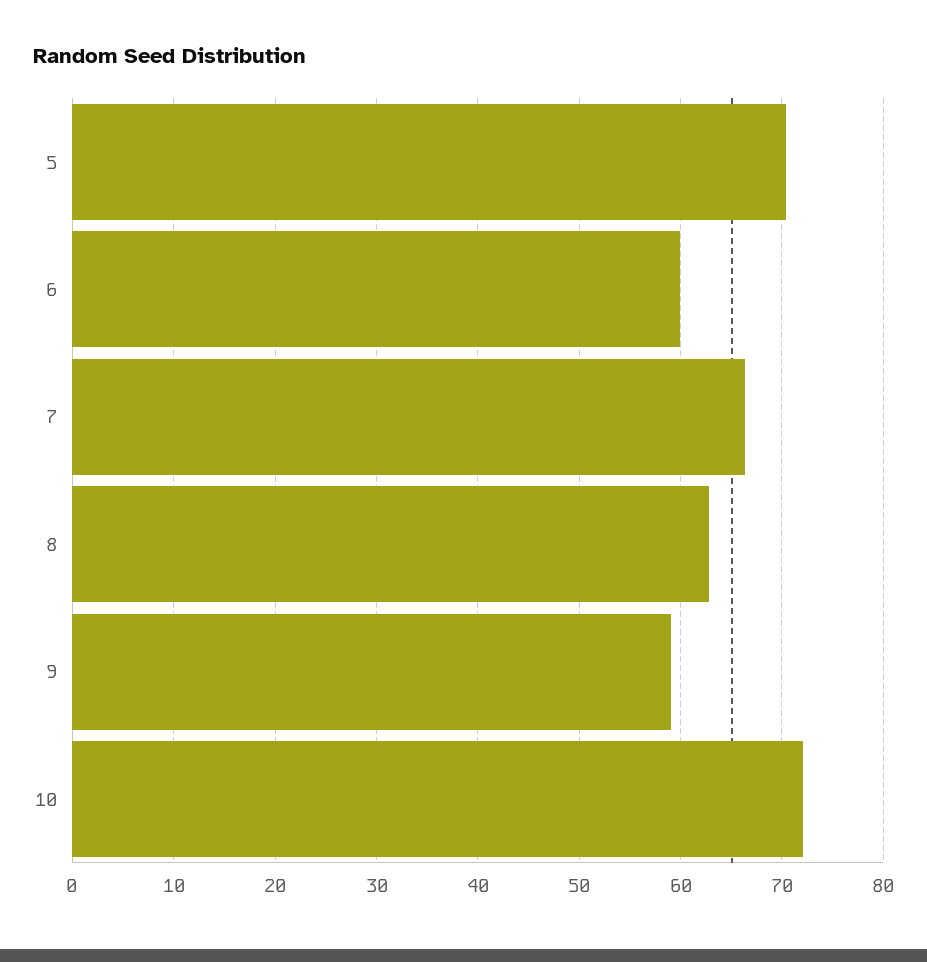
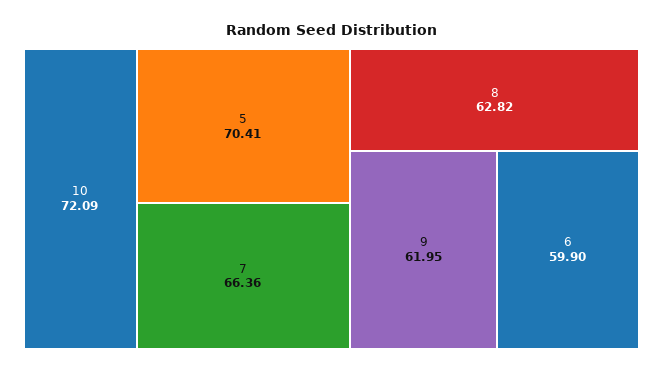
  {
    "5": 70.41,
    "6": 59.9,
    "7": 66.36,
    "8": 62.82,
-   "9": 59,
+   "9": 61.95,
    "10": 72.09
  }

